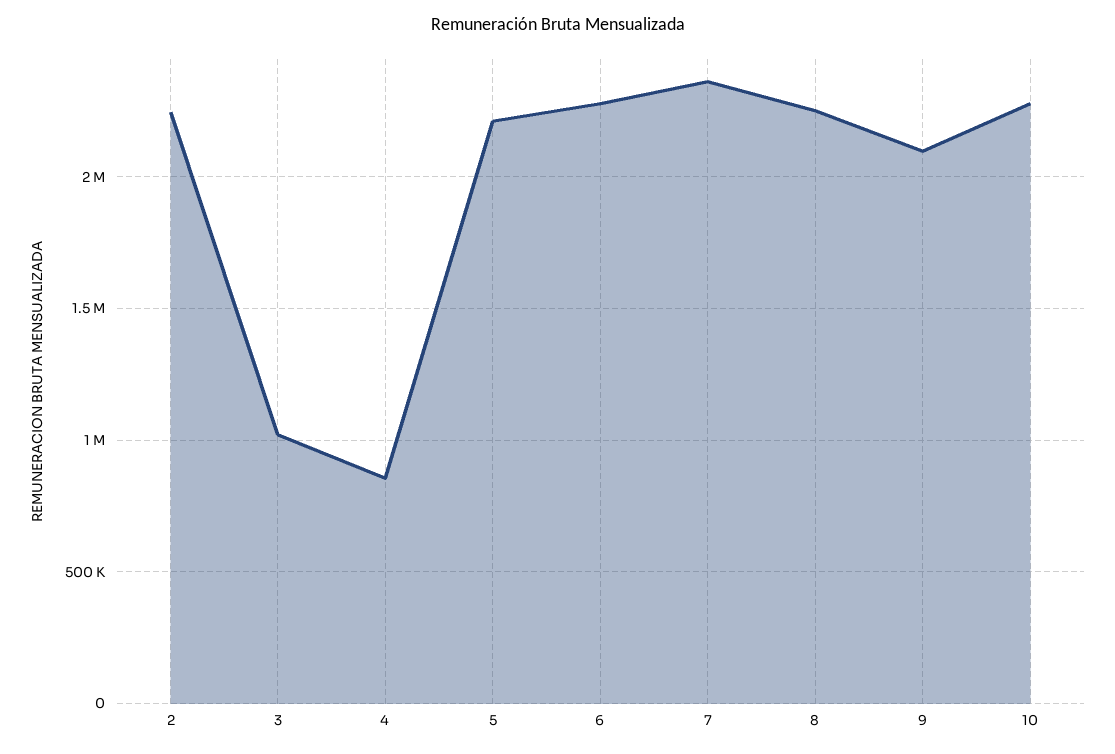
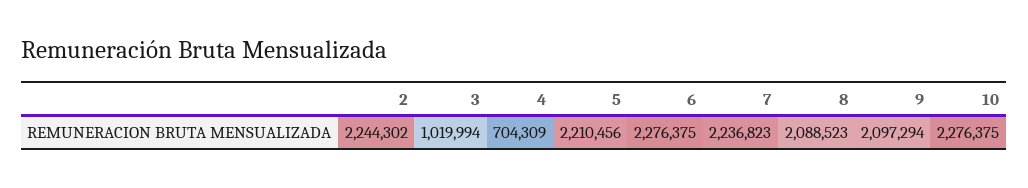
  {
    "2": 2244302,
    "3": 1019994,
-   "4": 850000,
+   "4": 704309,
    "5": 2210456,
    "6": 2276375,
-   "7": 2350000,
+   "7": 2236823,
-   "8": 2250000,
+   "8": 2088523,
    "9": 2097294,
    "10": 2276375
  }

